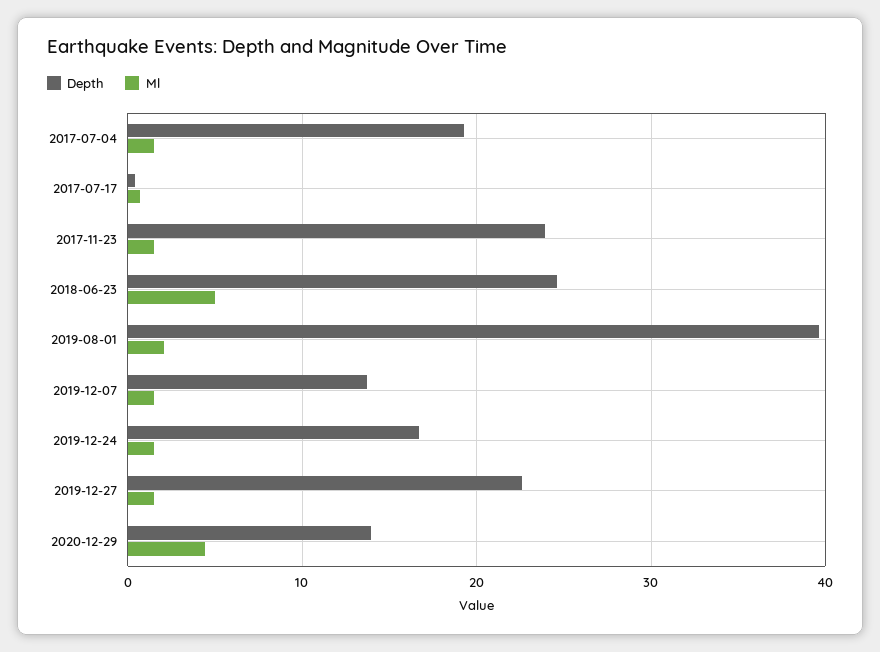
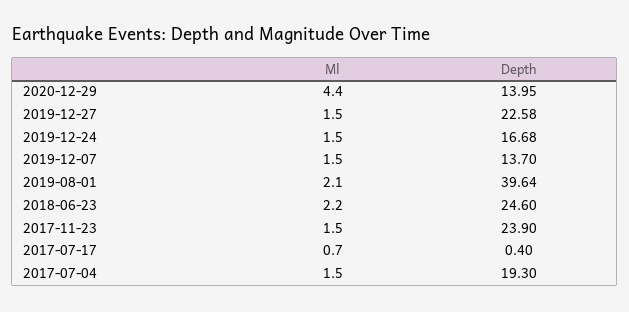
  {
    "Depth": {
      "2017-07-04": 19.3,
      "2017-07-17": 0.4,
      "2017-11-23": 23.9,
      "2018-06-23": 24.6,
      "2019-08-01": 39.64,
      "2019-12-07": 13.7,
      "2019-12-24": 16.68,
      "2019-12-27": 22.58,
      "2020-12-29": 13.95
    },
    "Ml": {
      "2017-07-04": 1.5,
      "2017-07-17": 0.7,
      "2017-11-23": 1.5,
-     "2018-06-23": 5,
+     "2018-06-23": 2.2,
      "2019-08-01": 2.1,
      "2019-12-07": 1.5,
      "2019-12-24": 1.5,
      "2019-12-27": 1.5,
      "2020-12-29": 4.4
    }
  }

